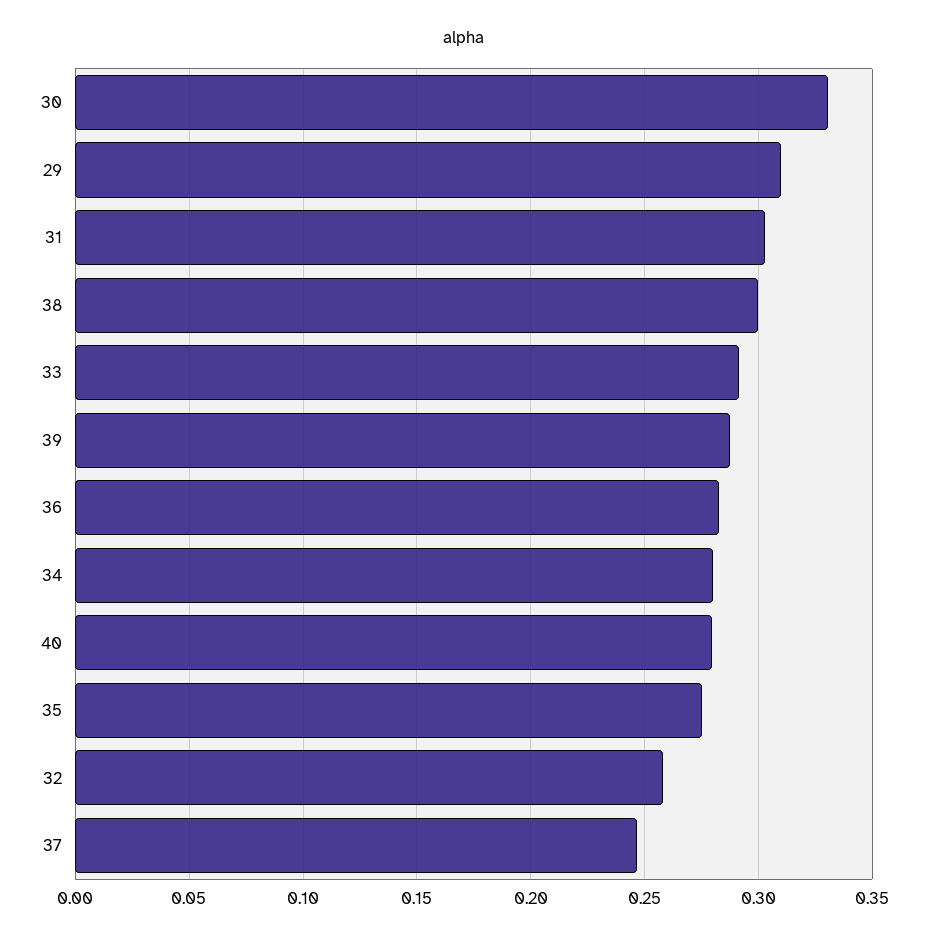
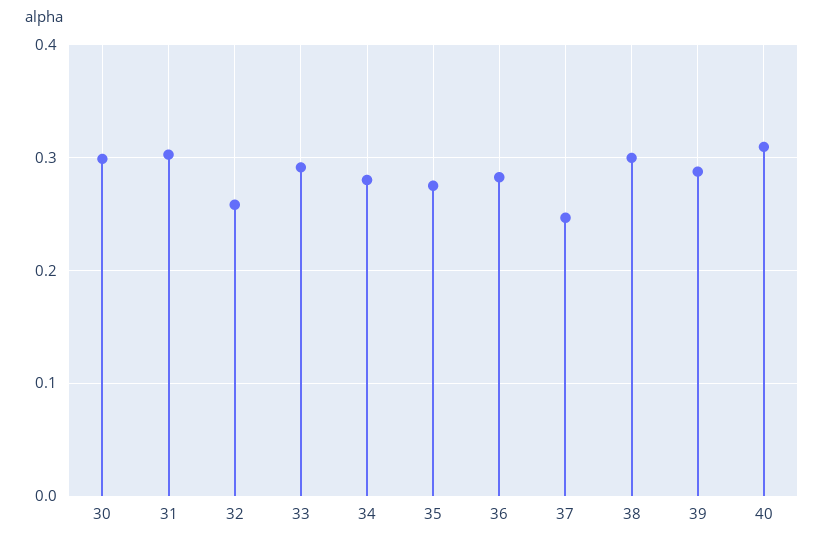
  {
-   "30": 0.33,
+   "30": 0.3,
-   "29": 0.31,
    "31": 0.305,
    "38": 0.3,
    "33": 0.29,
    "39": 0.29,
    "36": 0.285,
    "34": 0.28,
-   "40": 0.28,
+   "40": 0.31,
    "35": 0.275,
    "32": 0.26,
    "37": 0.245
  }

